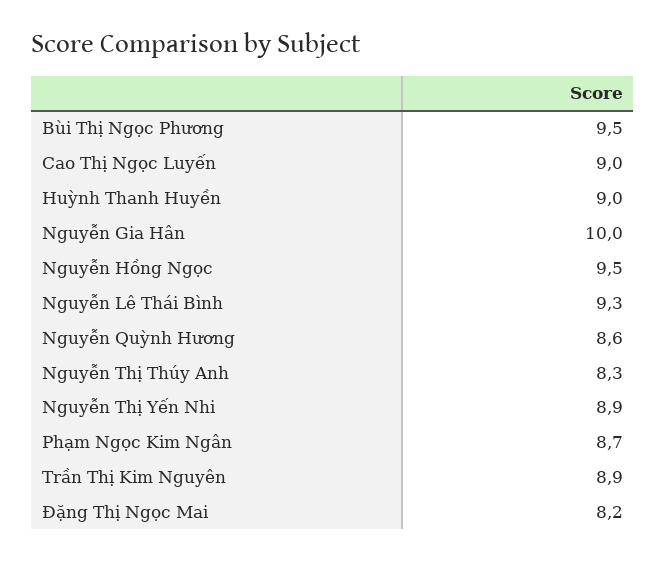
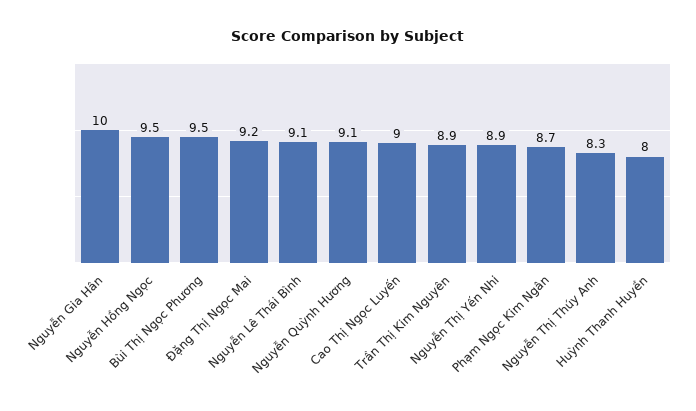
  {
    "Bùi Thị Ngọc Phương": 9.5,
    "Cao Thị Ngọc Luyến": 9,
-   "Huỳnh Thanh Huyền": 9,
+   "Huỳnh Thanh Huyền": 8,
    "Nguyễn Gia Hân": 10,
    "Nguyễn Hồng Ngọc": 9.5,
-   "Nguyễn Lê Thái Bình": 9.3,
+   "Nguyễn Lê Thái Bình": 9.1,
-   "Nguyễn Quỳnh Hương": 8.6,
+   "Nguyễn Quỳnh Hương": 9.1,
    "Nguyễn Thị Thúy Anh": 8.3,
    "Nguyễn Thị Yến Nhi": 8.9,
    "Phạm Ngọc Kim Ngân": 8.7,
    "Trần Thị Kim Nguyên": 8.9,
-   "Đặng Thị Ngọc Mai": 8.2
+   "Đặng Thị Ngọc Mai": 9.2
  }

